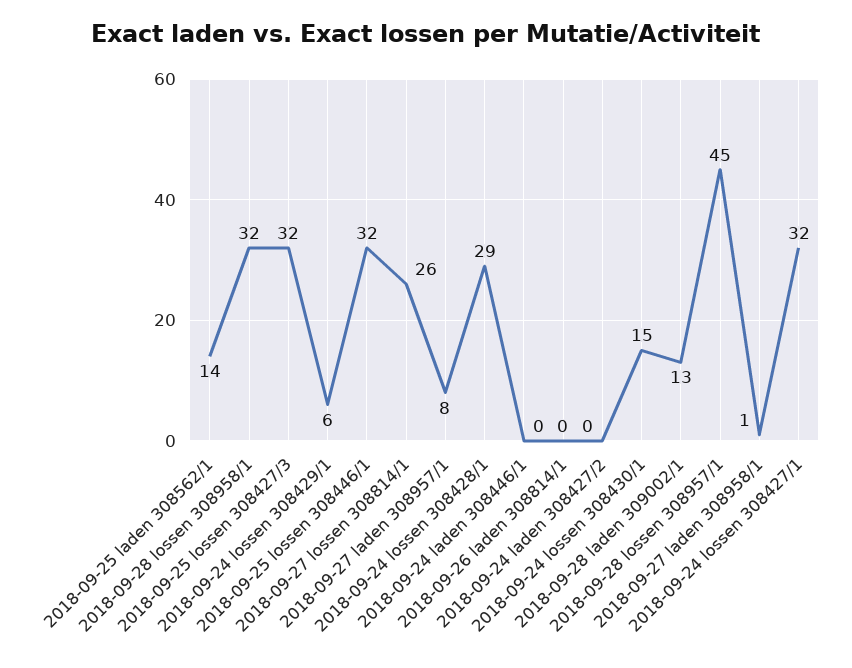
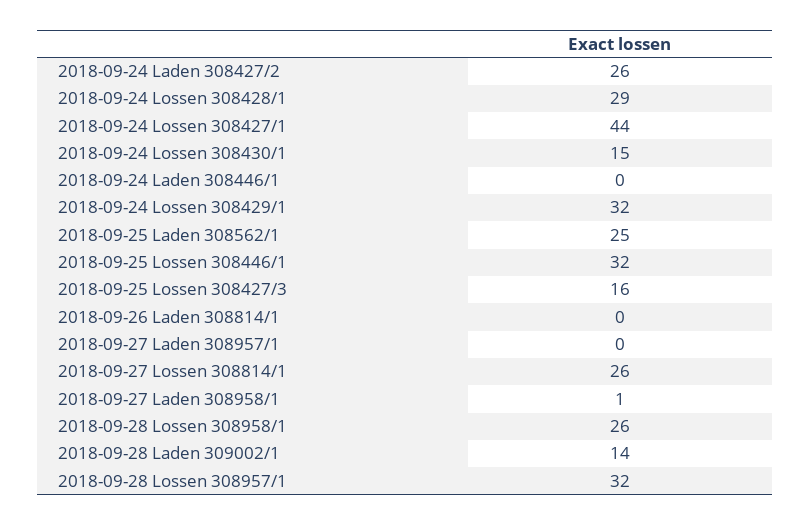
  {
-   "2018-09-25 laden 308562/1": 14,
+   "2018-09-25 laden 308562/1": 25,
-   "2018-09-28 lossen 308958/1": 32,
+   "2018-09-28 lossen 308958/1": 26,
-   "2018-09-25 lossen 308427/3": 32,
+   "2018-09-25 lossen 308427/3": 16,
-   "2018-09-24 lossen 308429/1": 6,
+   "2018-09-24 lossen 308429/1": 32,
    "2018-09-25 lossen 308446/1": 32,
    "2018-09-27 lossen 308814/1": 26,
-   "2018-09-27 laden 308957/1": 8,
+   "2018-09-27 laden 308957/1": 0,
    "2018-09-24 lossen 308428/1": 29,
    "2018-09-24 laden 308446/1": 0,
    "2018-09-26 laden 308814/1": 0,
-   "2018-09-24 laden 308427/2": 0,
+   "2018-09-24 laden 308427/2": 26,
    "2018-09-24 lossen 308430/1": 15,
-   "2018-09-28 laden 309002/1": 13,
+   "2018-09-28 laden 309002/1": 14,
-   "2018-09-28 lossen 308957/1": 45,
+   "2018-09-28 lossen 308957/1": 32,
    "2018-09-27 laden 308958/1": 1,
-   "2018-09-24 lossen 308427/1": 32
+   "2018-09-24 lossen 308427/1": 44
  }

